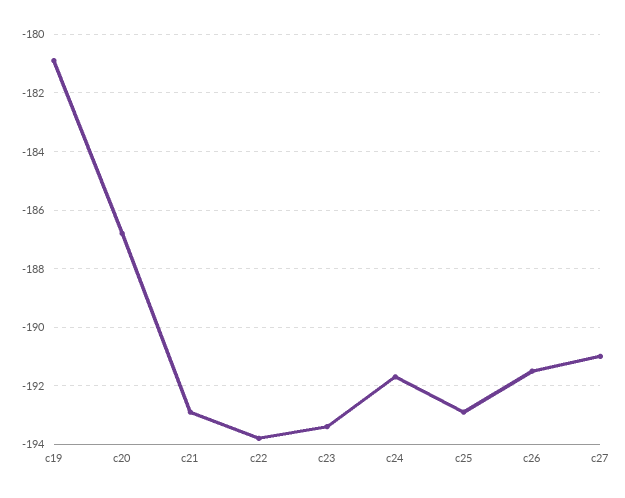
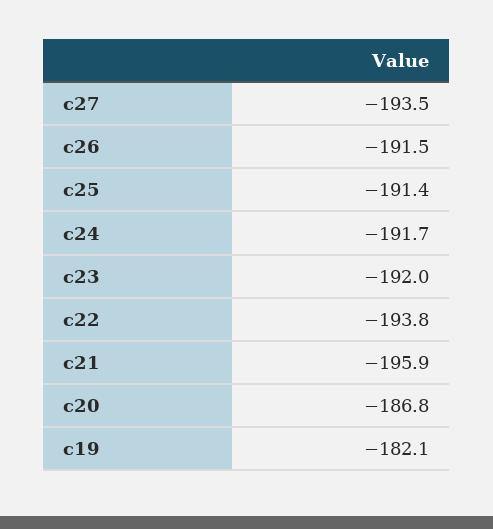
  {
-   "c19": -181,
+   "c19": -182.1,
    "c20": -186.8,
-   "c21": -193,
+   "c21": -195.9,
    "c22": -193.8,
-   "c23": -193.5,
+   "c23": -192,
    "c24": -191.7,
-   "c25": -193,
+   "c25": -191.4,
    "c26": -191.5,
-   "c27": -191
+   "c27": -193.5
  }

